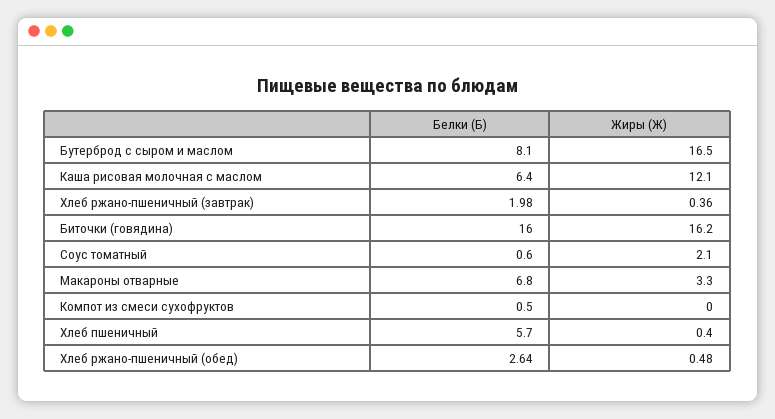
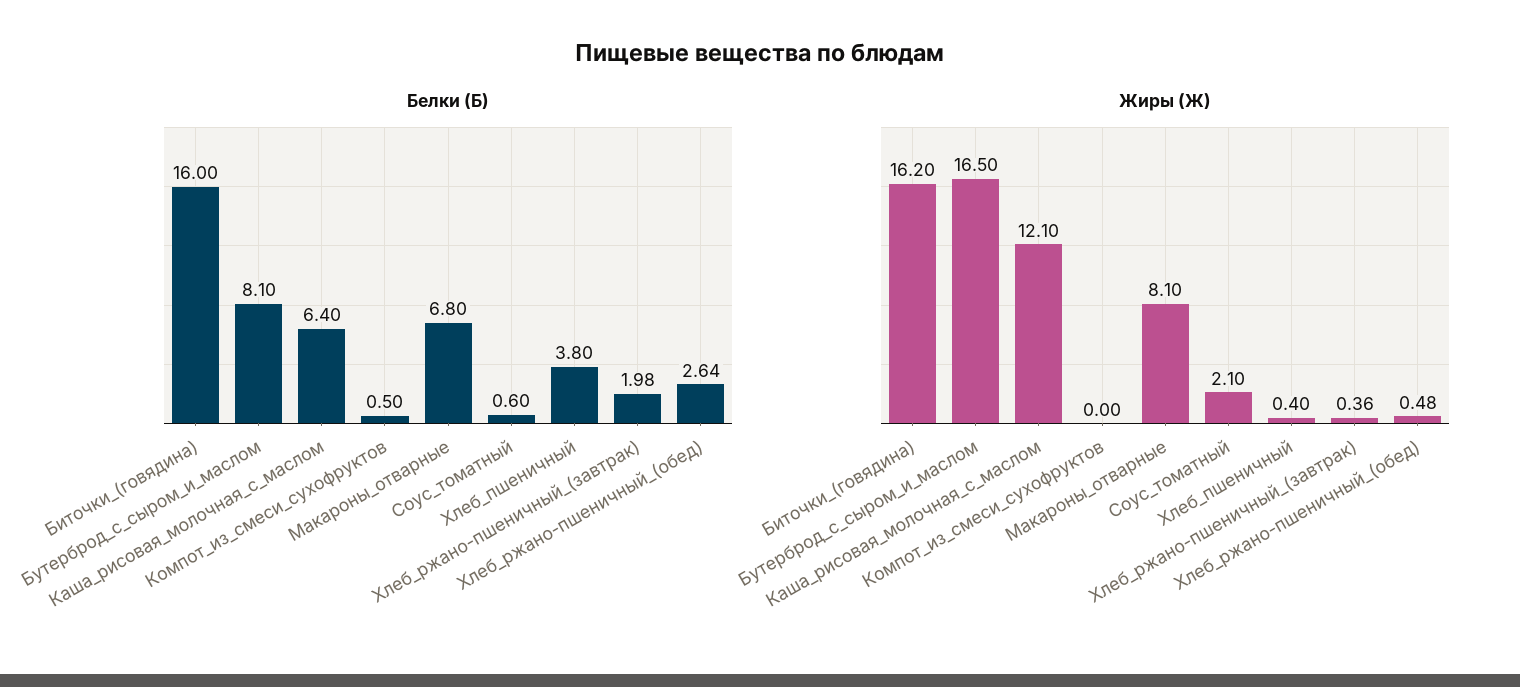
  {
    "Белки (Б)": {
      "Бутерброд с сыром и маслом": 8.1,
      "Каша рисовая молочная с маслом": 6.4,
      "Хлеб ржано-пшеничный (завтрак)": 1.98,
      "Биточки (говядина)": 16,
      "Соус томатный": 0.6,
      "Макароны отварные": 6.8,
      "Компот из смеси сухофруктов": 0.5,
-     "Хлеб пшеничный": 5.7,
+     "Хлеб пшеничный": 3.8,
      "Хлеб ржано-пшеничный (обед)": 2.64
    },
    "Жиры (Ж)": {
      "Бутерброд с сыром и маслом": 16.5,
      "Каша рисовая молочная с маслом": 12.1,
      "Хлеб ржано-пшеничный (завтрак)": 0.36,
      "Биточки (говядина)": 16.2,
      "Соус томатный": 2.1,
-     "Макароны отварные": 3.3,
+     "Макароны отварные": 8.1,
      "Компот из смеси сухофруктов": 0,
      "Хлеб пшеничный": 0.4,
      "Хлеб ржано-пшеничный (обед)": 0.48
    }
  }

